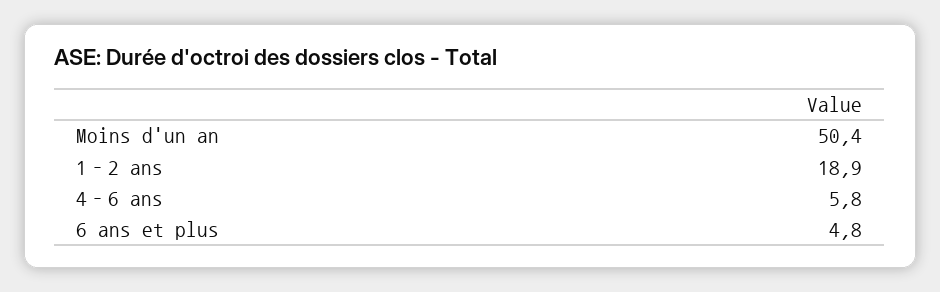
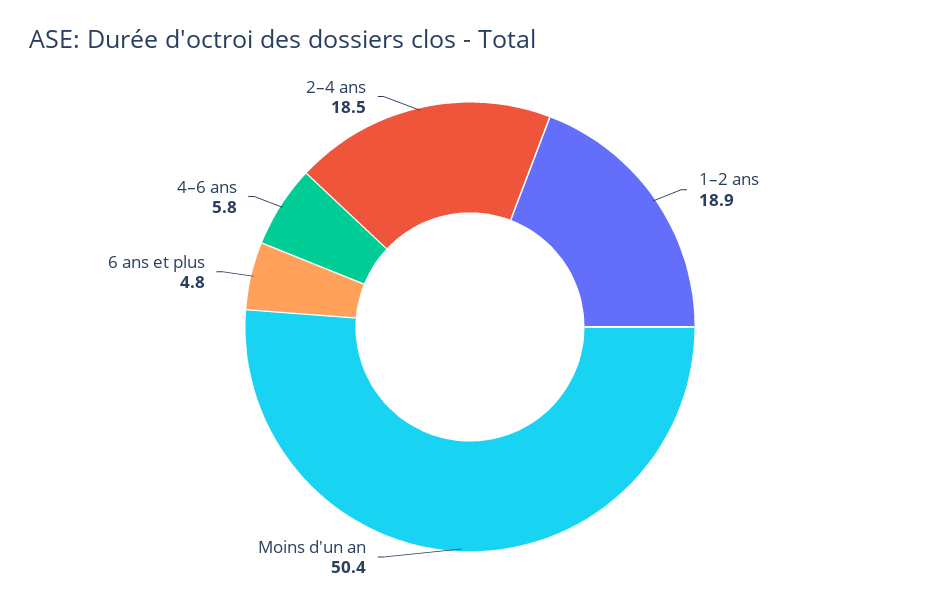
  {
    "Moins d'un an": 50.4,
    "1–2 ans": 18.9,
    "4–6 ans": 5.8,
-   "6 ans et plus": 4.8
+   "6 ans et plus": 4.8,
+   "2–4 ans": 18.5
  }

